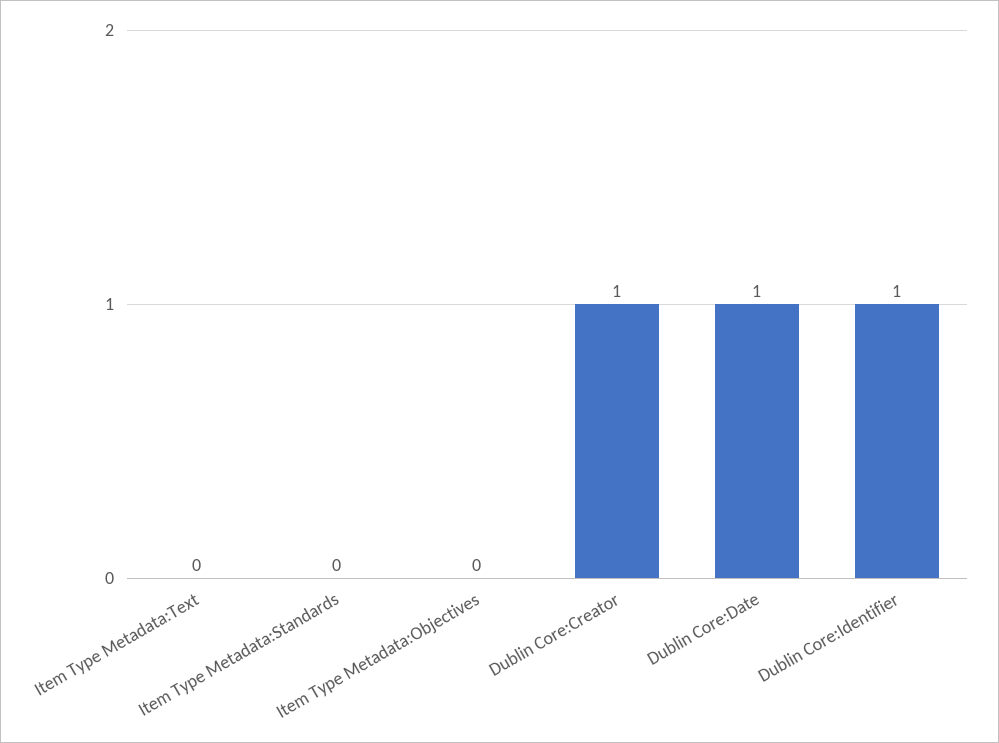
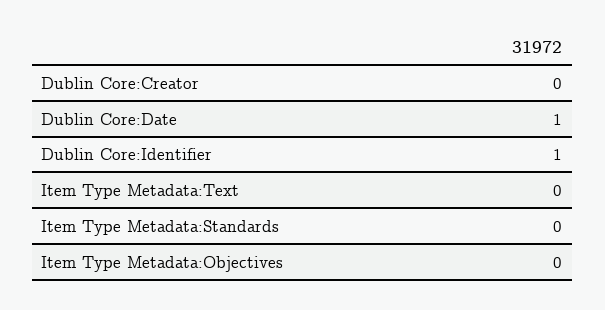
  {
    "Item Type Metadata:Text": 0,
    "Item Type Metadata:Standards": 0,
    "Item Type Metadata:Objectives": 0,
-   "Dublin Core:Creator": 1,
+   "Dublin Core:Creator": 0,
    "Dublin Core:Date": 1,
    "Dublin Core:Identifier": 1
  }

